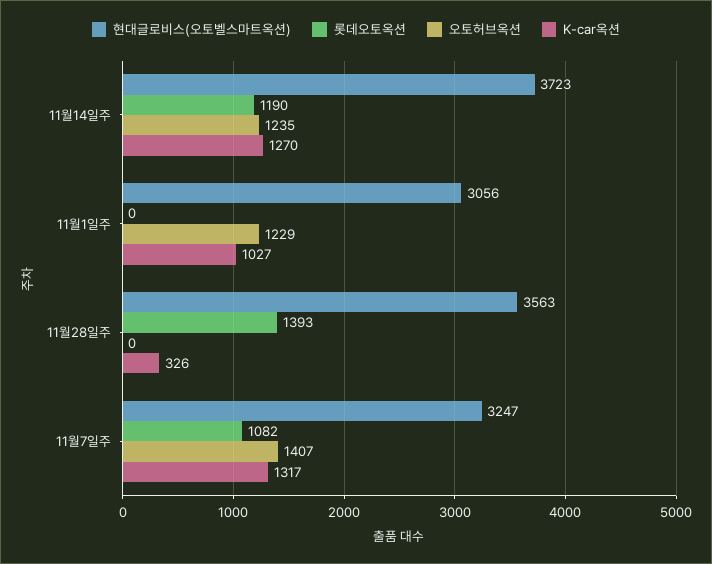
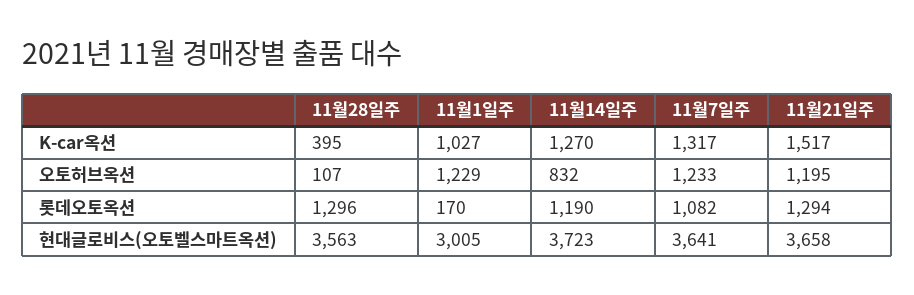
  {
    "현대글로비스(오토벨스마트옥션)": {
      "11월14일주": 3723,
-     "11월1일주": 3056,
+     "11월1일주": 3005,
      "11월28일주": 3563,
-     "11월7일주": 3247
+     "11월7일주": 3641,
+     "11월21일주": 3658
    },
    "롯데오토옥션": {
      "11월14일주": 1190,
-     "11월1일주": 0,
+     "11월1일주": 170,
-     "11월28일주": 1393,
+     "11월28일주": 1296,
-     "11월7일주": 1082
+     "11월7일주": 1082,
+     "11월21일주": 1294
    },
    "오토허브옥션": {
-     "11월14일주": 1235,
+     "11월14일주": 832,
      "11월1일주": 1229,
-     "11월28일주": 0,
+     "11월28일주": 107,
-     "11월7일주": 1407
+     "11월7일주": 1233,
+     "11월21일주": 1195
    },
    "K-car옥션": {
      "11월14일주": 1270,
      "11월1일주": 1027,
-     "11월28일주": 326,
+     "11월28일주": 395,
-     "11월7일주": 1317
+     "11월7일주": 1317,
+     "11월21일주": 1517
    }
  }

